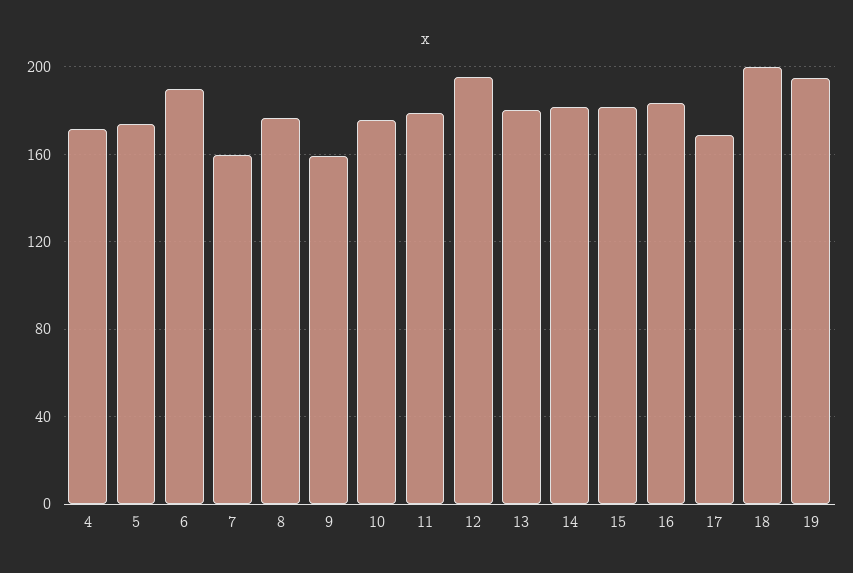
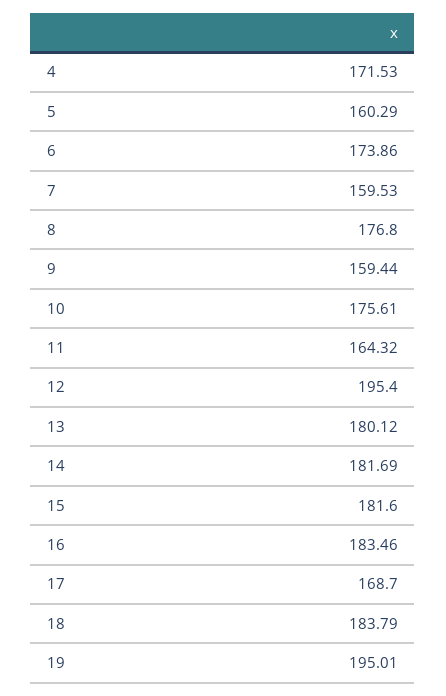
  {
    "4": 171.53,
-   "5": 175,
+   "5": 160.29,
-   "6": 190,
+   "6": 173.86,
    "7": 159.53,
    "8": 176.8,
    "9": 159.44,
    "10": 175.61,
-   "11": 180,
+   "11": 164.32,
    "12": 195.4,
    "13": 180.12,
    "14": 181.69,
    "15": 181.6,
    "16": 183.46,
    "17": 168.7,
-   "18": 200,
+   "18": 183.79,
    "19": 195.01
  }

